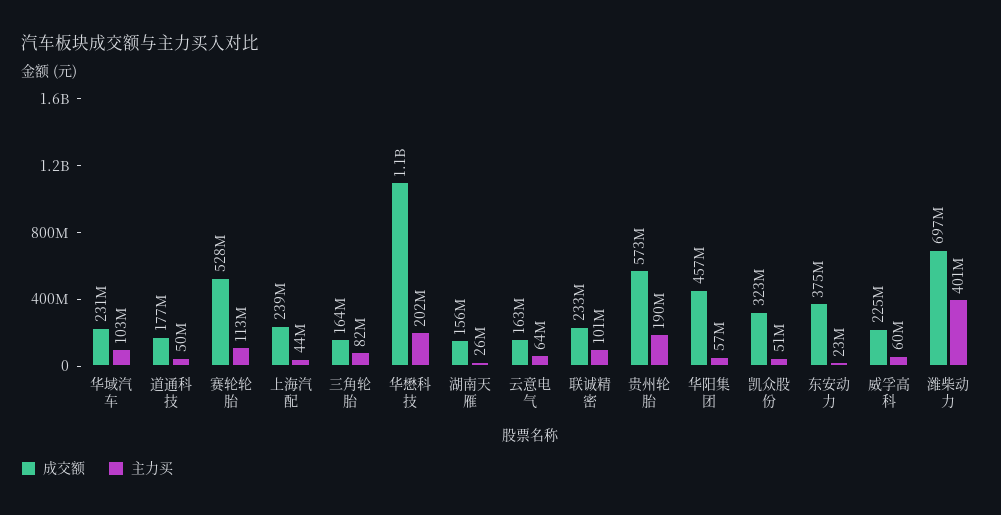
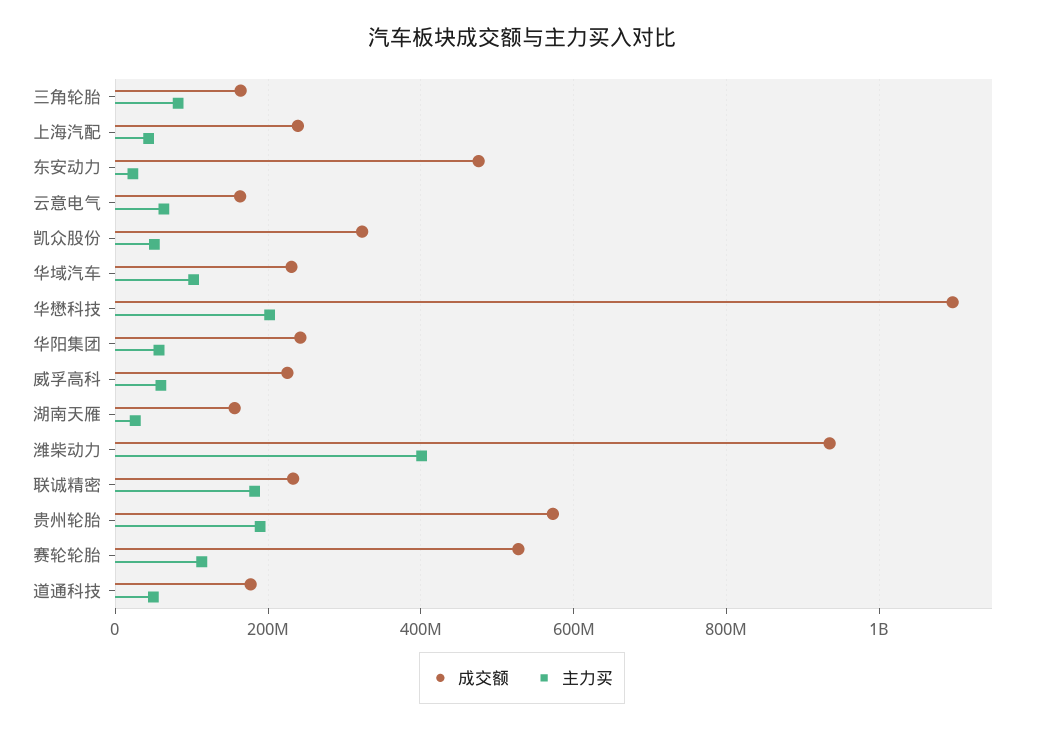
  {
    "成交额": {
      "华域汽车": 231000000,
      "道通科技": 177000000,
      "赛轮轮胎": 528000000,
      "上海汽配": 239000000,
      "三角轮胎": 164000000,
      "华懋科技": 1100000000,
      "湖南天雁": 156000000,
      "云意电气": 163000000,
      "联诚精密": 233000000,
      "贵州轮胎": 573000000,
-     "华阳集团": 457000000,
+     "华阳集团": 240000000,
      "凯众股份": 323000000,
-     "东安动力": 375000000,
+     "东安动力": 480000000,
      "威孚高科": 225000000,
-     "潍柴动力": 697000000
+     "潍柴动力": 940000000
    },
    "主力买": {
      "华域汽车": 103000000,
      "道通科技": 50000000,
      "赛轮轮胎": 113000000,
      "上海汽配": 44000000,
      "三角轮胎": 82000000,
      "华懋科技": 202000000,
      "湖南天雁": 26000000,
      "云意电气": 64000000,
-     "联诚精密": 101000000,
+     "联诚精密": 180000000,
      "贵州轮胎": 190000000,
      "华阳集团": 57000000,
      "凯众股份": 51000000,
      "东安动力": 23000000,
      "威孚高科": 60000000,
      "潍柴动力": 401000000
    }
  }

